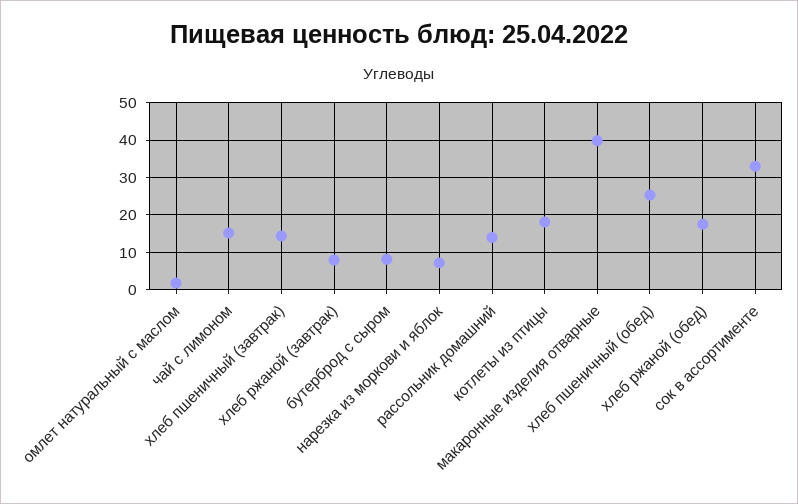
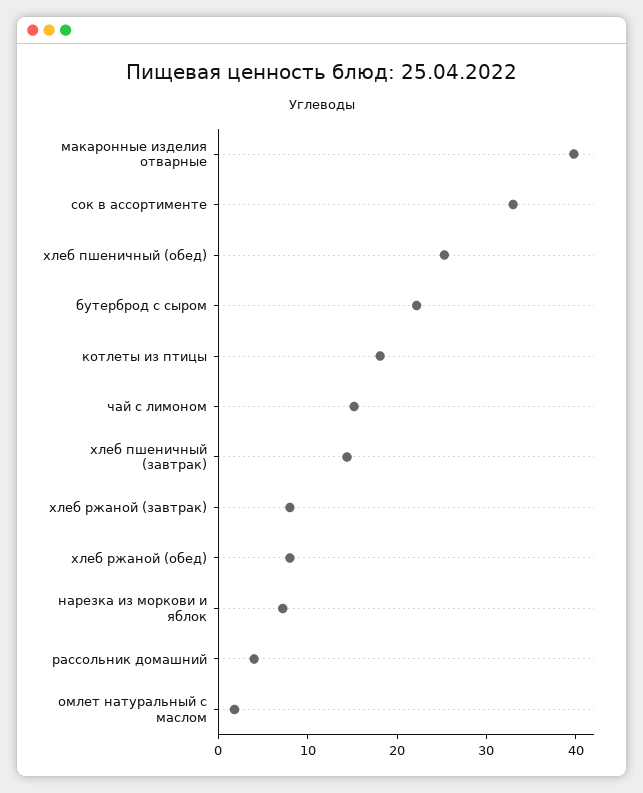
  {
    "омлет натуральный с маслом": 2,
    "чай с лимоном": 16,
    "хлеб пшеничный (завтрак)": 14,
    "хлеб ржаной (завтрак)": 8,
-   "бутерброд с сыром": 8,
+   "бутерброд с сыром": 22,
    "нарезка из моркови и яблок": 8,
-   "рассольник домашний": 14,
+   "рассольник домашний": 4,
    "котлеты из птицы": 18,
    "макаронные изделия отварные": 40,
    "хлеб пшеничный (обед)": 26,
-   "хлеб ржаной (обед)": 18,
+   "хлеб ржаной (обед)": 8,
    "сок в ассортименте": 34
  }

